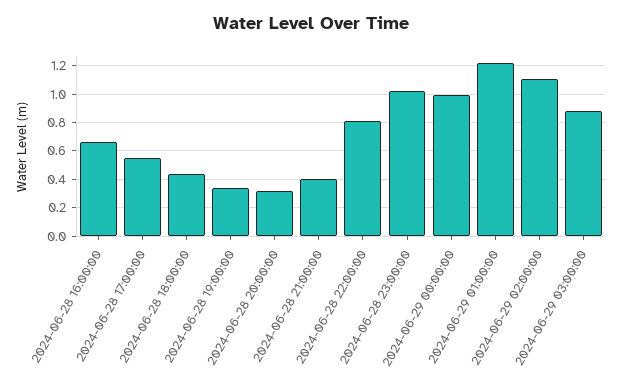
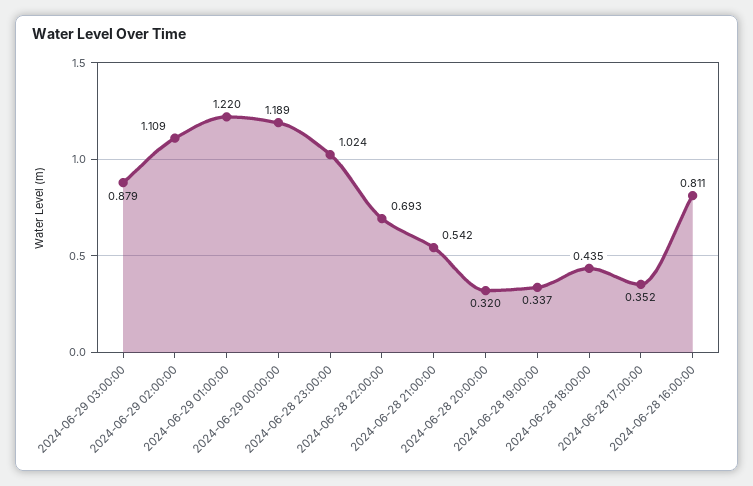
  {
-   "2024-06-28 16:00:00": 0.65,
+   "2024-06-28 16:00:00": 0.811,
-   "2024-06-28 17:00:00": 0.55,
+   "2024-06-28 17:00:00": 0.352,
    "2024-06-28 18:00:00": 0.435,
    "2024-06-28 19:00:00": 0.337,
    "2024-06-28 20:00:00": 0.32,
-   "2024-06-28 21:00:00": 0.4,
+   "2024-06-28 21:00:00": 0.542,
-   "2024-06-28 22:00:00": 0.8,
+   "2024-06-28 22:00:00": 0.693,
    "2024-06-28 23:00:00": 1.024,
-   "2024-06-29 00:00:00": 1,
+   "2024-06-29 00:00:00": 1.189,
    "2024-06-29 01:00:00": 1.22,
    "2024-06-29 02:00:00": 1.109,
    "2024-06-29 03:00:00": 0.879
  }

